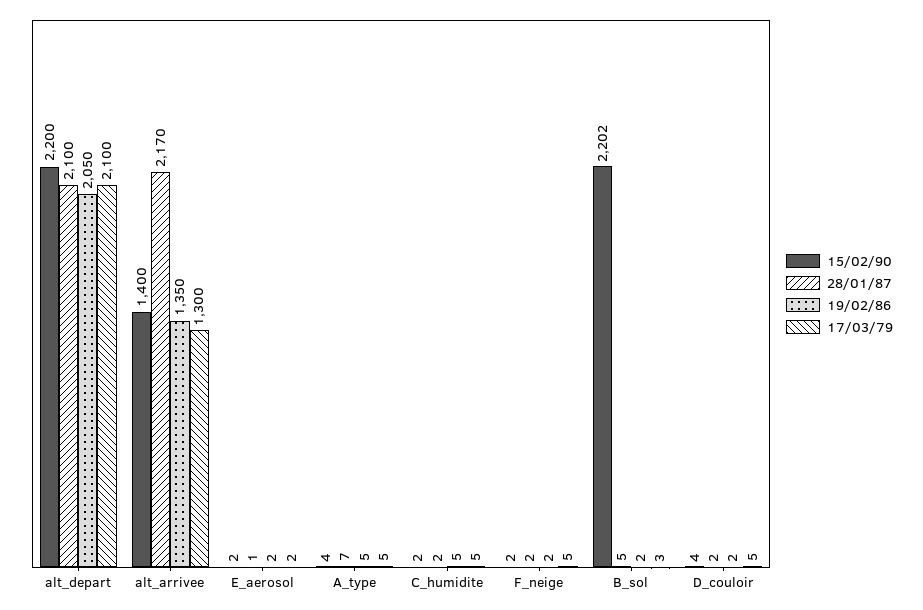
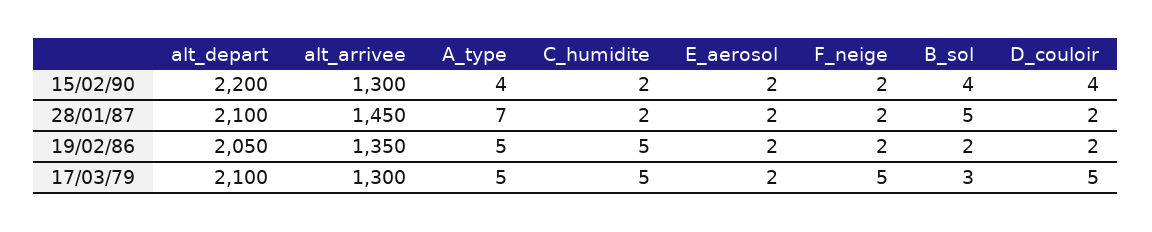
  {
    "15/02/90": {
      "alt_depart": 2200,
-     "alt_arrivee": 1400,
+     "alt_arrivee": 1300,
      "E_aerosol": 2,
      "A_type": 4,
      "C_humidite": 2,
      "F_neige": 2,
-     "B_sol": 2202,
+     "B_sol": 4,
      "D_couloir": 4
    },
    "28/01/87": {
      "alt_depart": 2100,
-     "alt_arrivee": 2170,
+     "alt_arrivee": 1450,
-     "E_aerosol": 1,
+     "E_aerosol": 2,
      "A_type": 7,
      "C_humidite": 2,
      "F_neige": 2,
      "B_sol": 5,
      "D_couloir": 2
    },
    "19/02/86": {
      "alt_depart": 2050,
      "alt_arrivee": 1350,
      "E_aerosol": 2,
      "A_type": 5,
      "C_humidite": 5,
      "F_neige": 2,
      "B_sol": 2,
      "D_couloir": 2
    },
    "17/03/79": {
      "alt_depart": 2100,
      "alt_arrivee": 1300,
      "E_aerosol": 2,
      "A_type": 5,
      "C_humidite": 5,
      "F_neige": 5,
      "B_sol": 3,
      "D_couloir": 5
    }
  }

